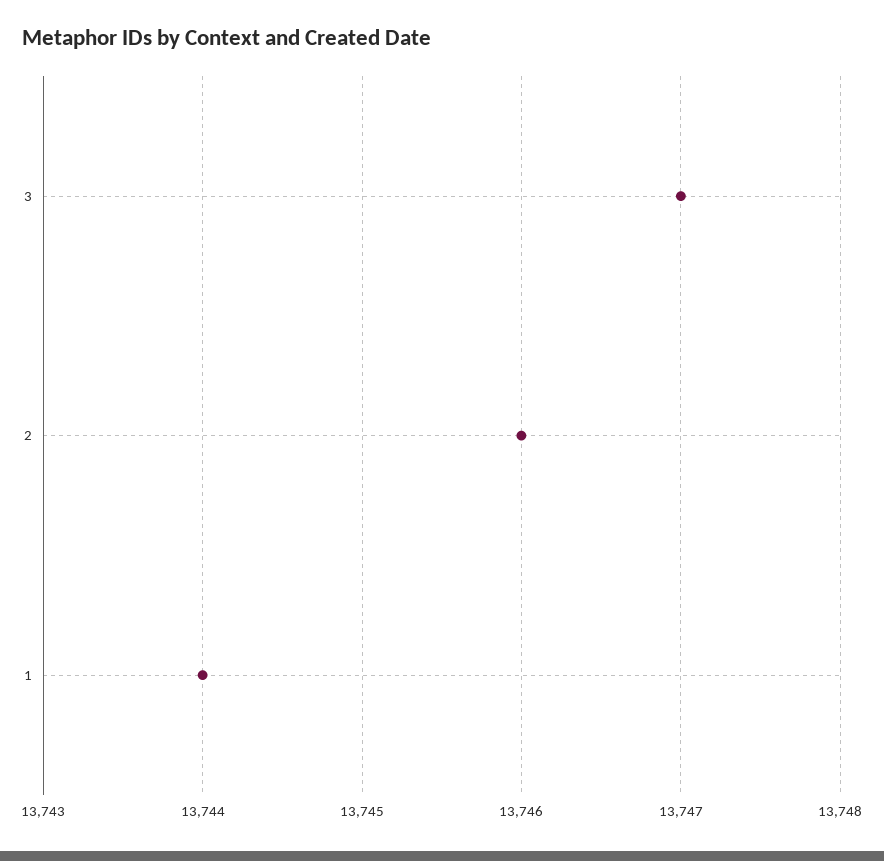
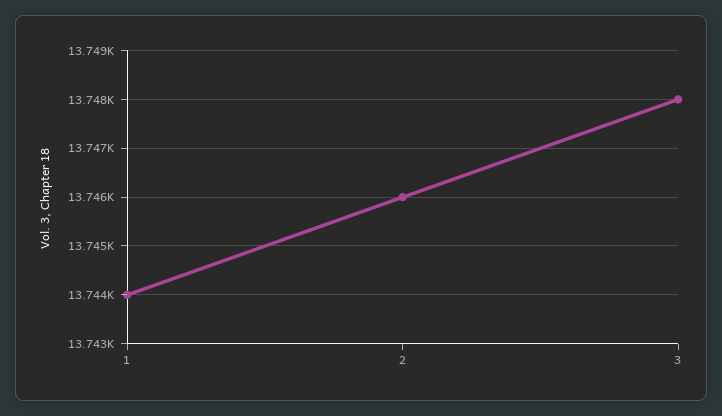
  {
-   "3": 13747,
+   "3": 13748,
    "2": 13746,
    "1": 13744
  }

